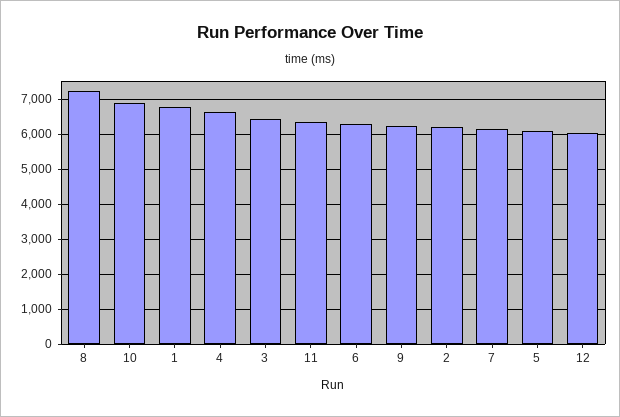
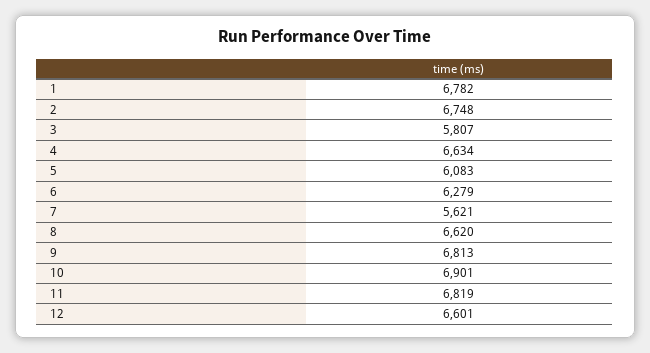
  {
-   "8": 7200,
+   "8": 6620,
    "10": 6901,
    "1": 6782,
    "4": 6634,
-   "3": 6400,
+   "3": 5807,
-   "11": 6400,
+   "11": 6819,
    "6": 6279,
-   "9": 6200,
+   "9": 6813,
-   "2": 6200,
+   "2": 6748,
-   "7": 6200,
+   "7": 5621,
    "5": 6083,
-   "12": 6000
+   "12": 6601
  }

